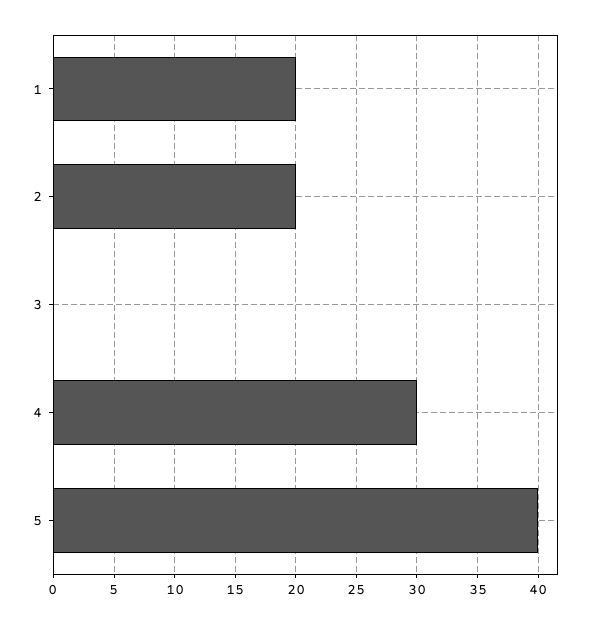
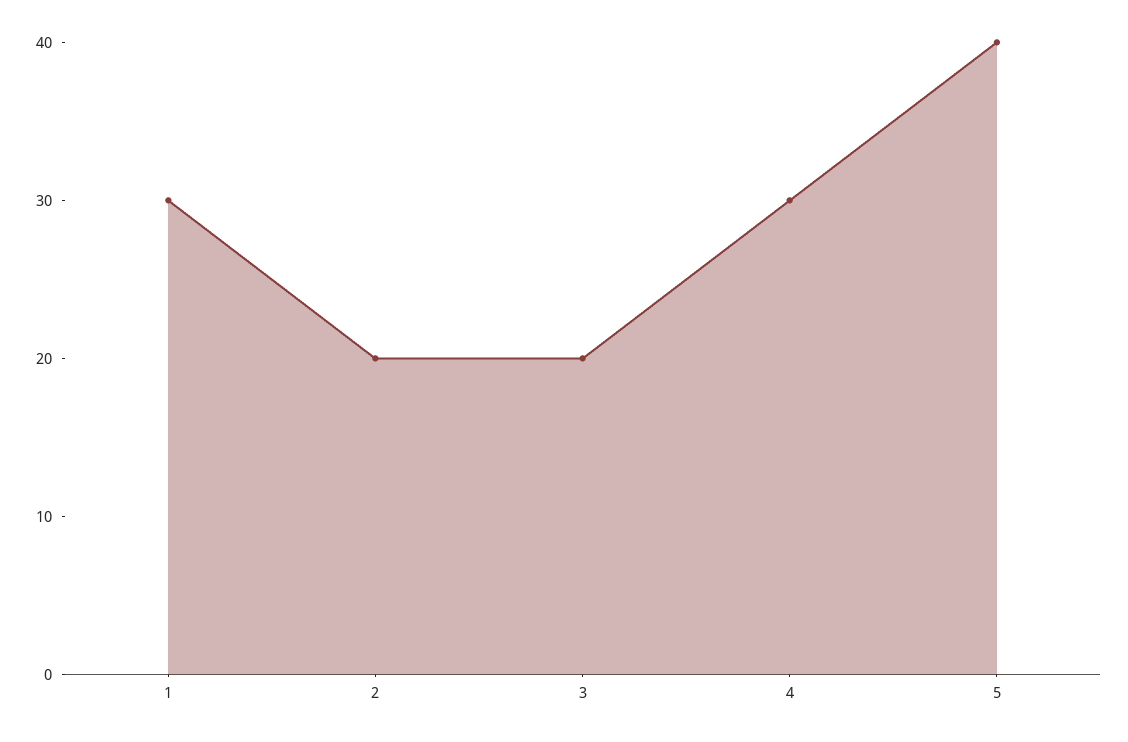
  {
-   "1": 20,
+   "1": 30,
    "2": 20,
-   "3": 0,
+   "3": 20,
    "4": 30,
    "5": 40
  }

